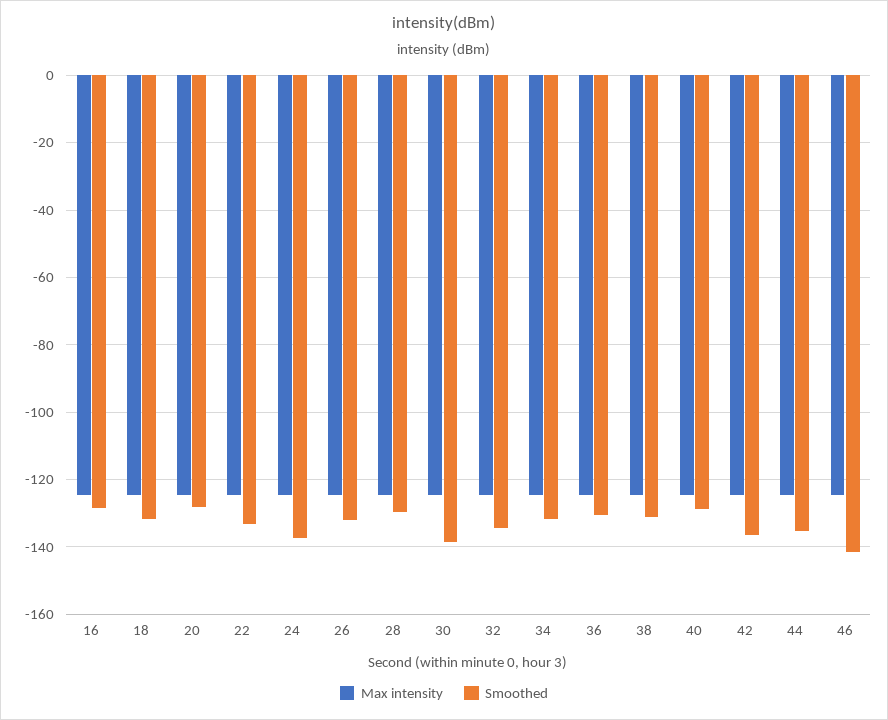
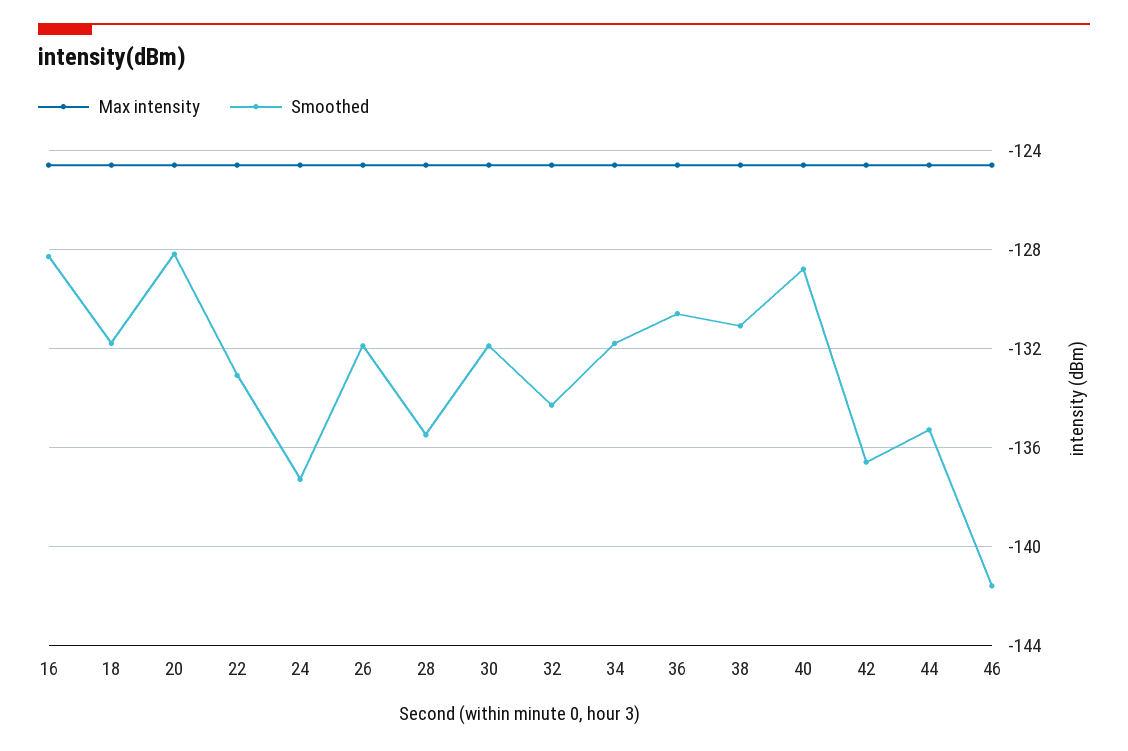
  {
    "Max intensity": {
      "16": -124.5,
      "18": -124.5,
      "20": -124.5,
      "22": -124.5,
      "24": -124.5,
      "26": -124.5,
      "28": -124.5,
      "30": -124.5,
      "32": -124.5,
      "34": -124.5,
      "36": -124.5,
      "38": -124.5,
      "40": -124.5,
      "42": -124.5,
      "44": -124.5,
      "46": -124.5
    },
    "Smoothed": {
      "16": -128.5,
      "18": -132,
      "20": -128,
      "22": -133,
      "24": -137.5,
      "26": -132,
-     "28": -130,
+     "28": -135.5,
-     "30": -138,
+     "30": -132,
      "32": -134.5,
      "34": -132,
      "36": -130.5,
      "38": -131,
      "40": -129,
      "42": -136.5,
      "44": -135.5,
      "46": -141.5
    }
  }

